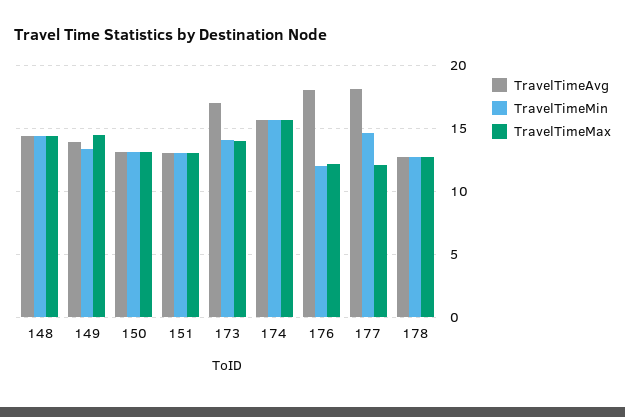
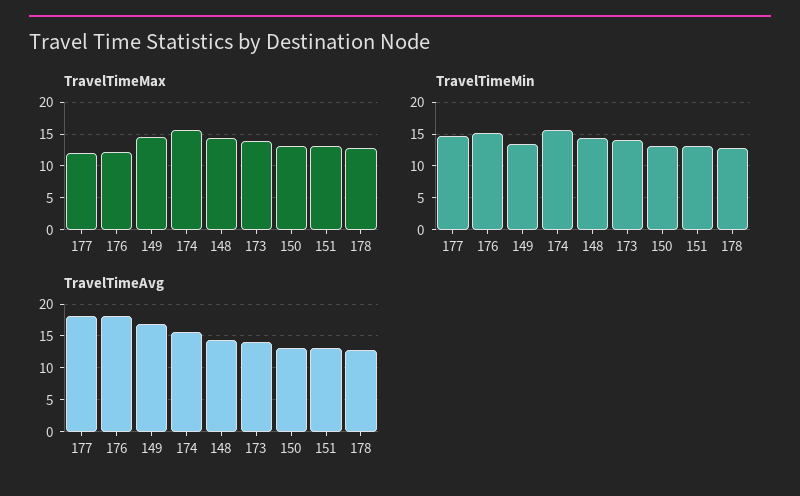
  {
    "TravelTimeAvg": {
      "148": 14.5,
-     "149": 14,
+     "149": 17,
      "150": 13,
      "151": 13,
-     "173": 17,
+     "173": 14,
      "174": 15.5,
      "176": 18,
      "177": 18,
      "178": 13
    },
    "TravelTimeMin": {
      "148": 14.5,
      "149": 13.5,
      "150": 13,
      "151": 13,
      "173": 14,
      "174": 15.5,
-     "176": 12,
+     "176": 15,
      "177": 14.5,
      "178": 13
    },
    "TravelTimeMax": {
      "148": 14.5,
      "149": 14.5,
      "150": 13,
      "151": 13,
      "173": 14,
      "174": 15.5,
      "176": 12,
      "177": 12,
      "178": 13
    }
  }

